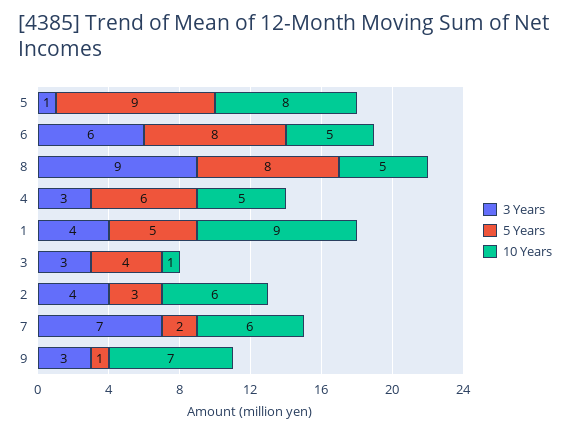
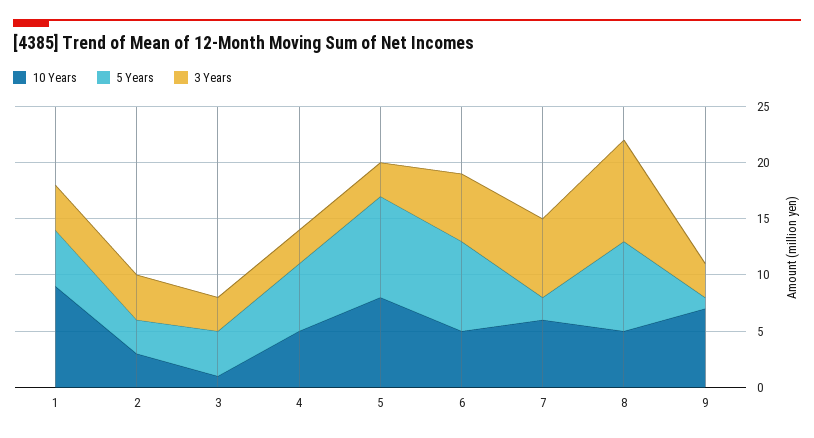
  {
    "3 Years": {
-     "5": 1,
+     "5": 3,
      "6": 6,
      "8": 9,
      "4": 3,
      "1": 4,
      "3": 3,
      "2": 4,
      "7": 7,
      "9": 3
    },
    "5 Years": {
      "5": 9,
      "6": 8,
      "8": 8,
      "4": 6,
      "1": 5,
      "3": 4,
      "2": 3,
      "7": 2,
      "9": 1
    },
    "10 Years": {
      "5": 8,
      "6": 5,
      "8": 5,
      "4": 5,
      "1": 9,
      "3": 1,
-     "2": 6,
+     "2": 3,
      "7": 6,
      "9": 7
    }
  }

